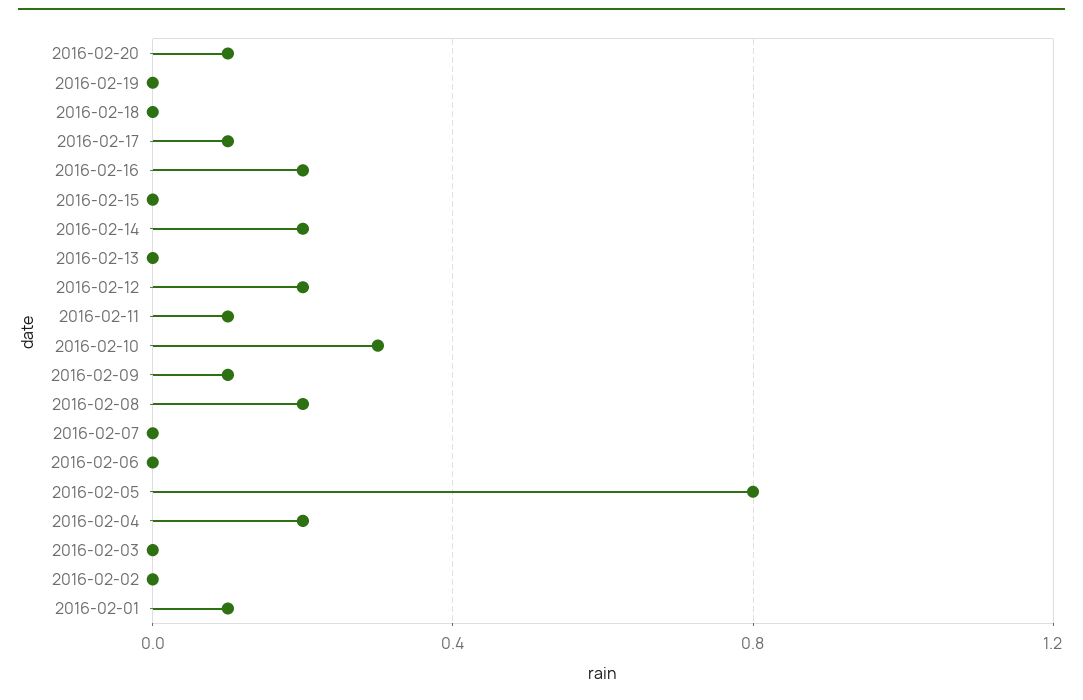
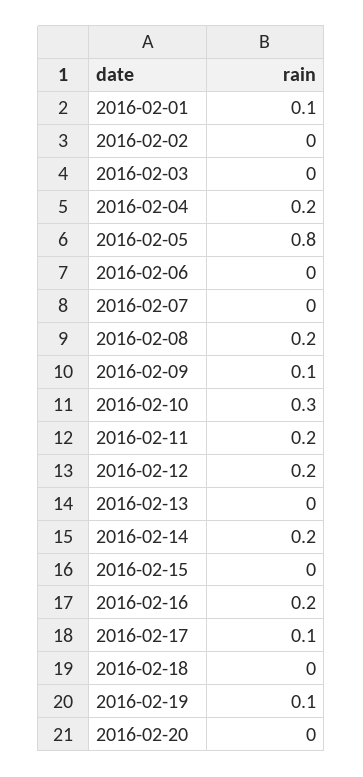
  {
-   "2016-02-20": 0.1,
+   "2016-02-20": 0,
-   "2016-02-19": 0,
+   "2016-02-19": 0.1,
    "2016-02-18": 0,
    "2016-02-17": 0.1,
    "2016-02-16": 0.2,
    "2016-02-15": 0,
    "2016-02-14": 0.2,
    "2016-02-13": 0,
    "2016-02-12": 0.2,
-   "2016-02-11": 0.1,
+   "2016-02-11": 0.2,
    "2016-02-10": 0.3,
    "2016-02-09": 0.1,
    "2016-02-08": 0.2,
    "2016-02-07": 0,
    "2016-02-06": 0,
    "2016-02-05": 0.8,
    "2016-02-04": 0.2,
    "2016-02-03": 0,
    "2016-02-02": 0,
    "2016-02-01": 0.1
  }

